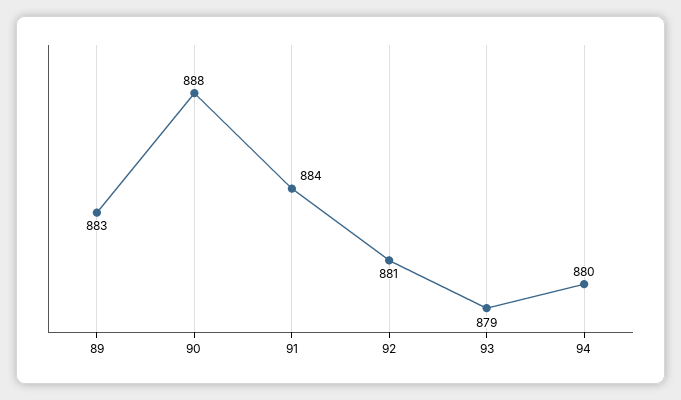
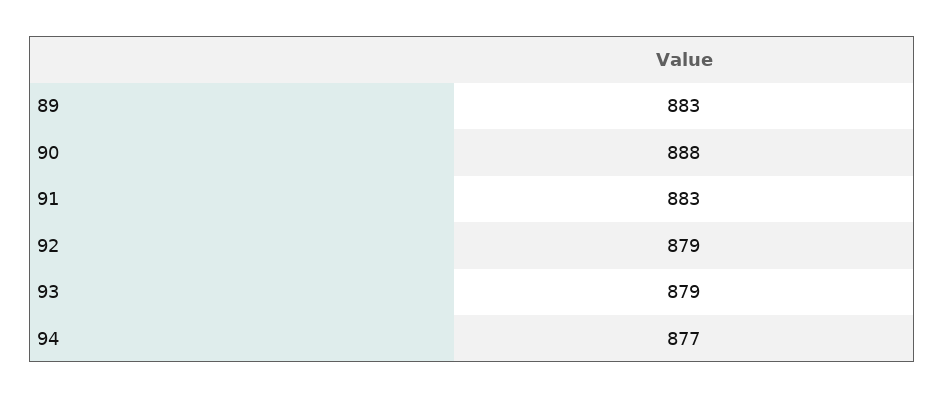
  {
    "89": 883,
    "90": 888,
-   "91": 884,
+   "91": 883,
-   "92": 881,
+   "92": 879,
    "93": 879,
-   "94": 880
+   "94": 877
  }

